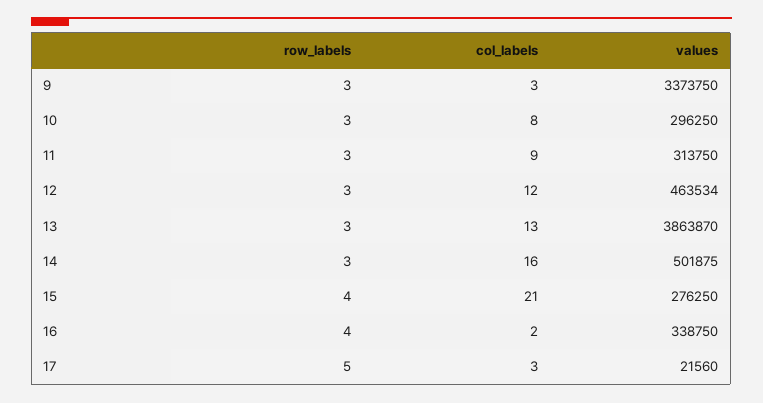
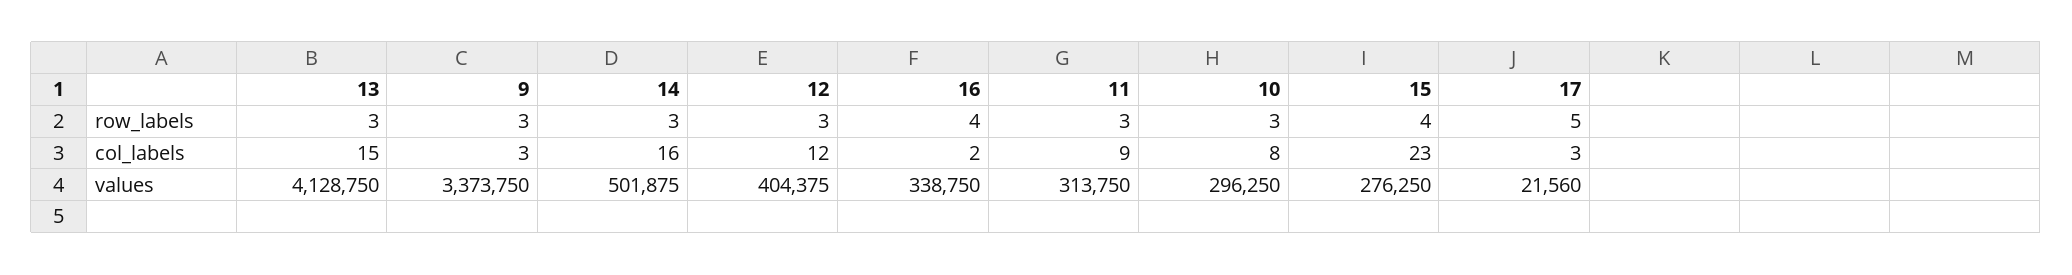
  {
    "row_labels": {
      "9": 3,
      "10": 3,
      "11": 3,
      "12": 3,
      "13": 3,
      "14": 3,
      "15": 4,
      "16": 4,
      "17": 5
    },
    "col_labels": {
      "9": 3,
      "10": 8,
      "11": 9,
      "12": 12,
-     "13": 13,
+     "13": 15,
      "14": 16,
-     "15": 21,
+     "15": 23,
      "16": 2,
      "17": 3
    },
    "values": {
      "9": 3373750,
      "10": 296250,
      "11": 313750,
-     "12": 463534,
+     "12": 404375,
-     "13": 3863870,
+     "13": 4128750,
      "14": 501875,
      "15": 276250,
      "16": 338750,
      "17": 21560
    }
  }

